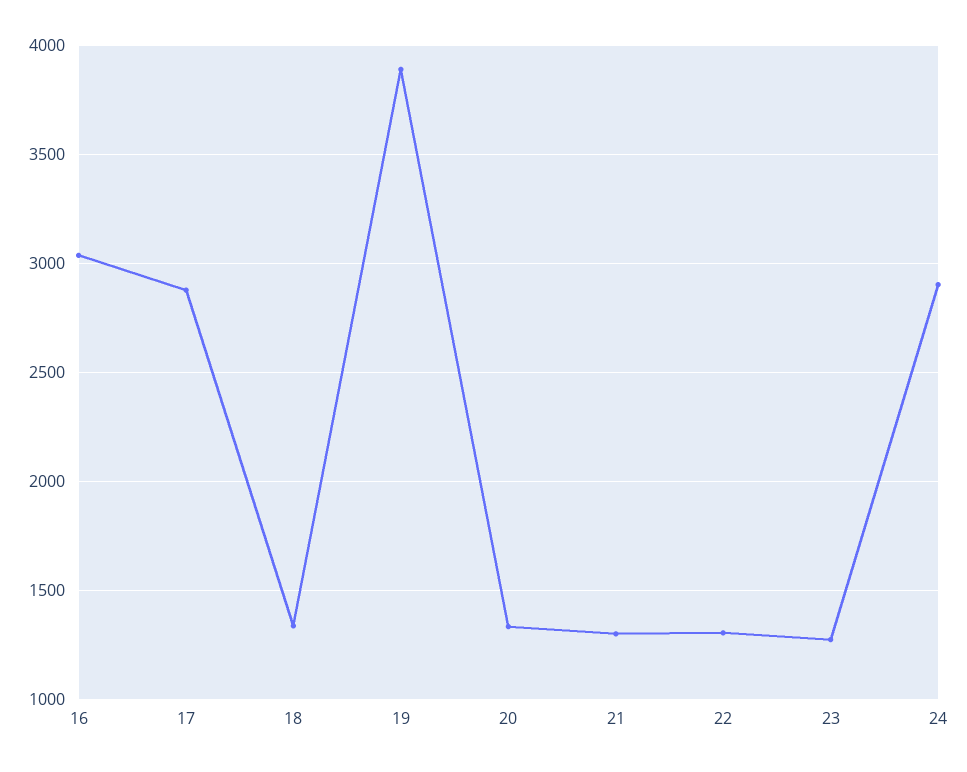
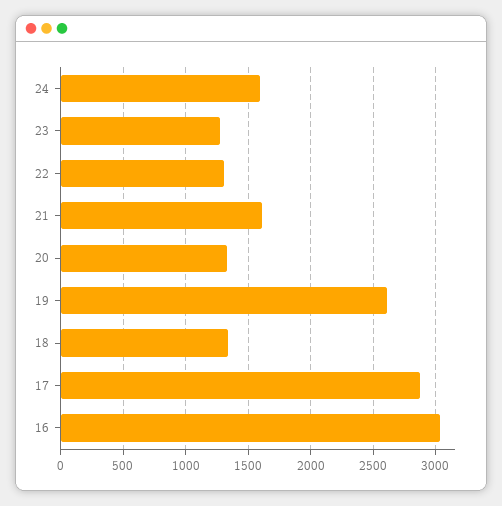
  {
    "16": 3050,
    "17": 2900,
    "18": 1350,
-   "19": 3900,
+   "19": 2600,
    "20": 1350,
-   "21": 1300,
+   "21": 1600,
    "22": 1300,
    "23": 1250,
-   "24": 2900
+   "24": 1600
  }

